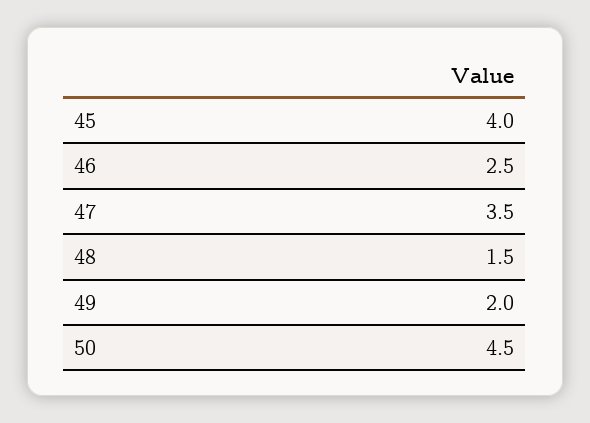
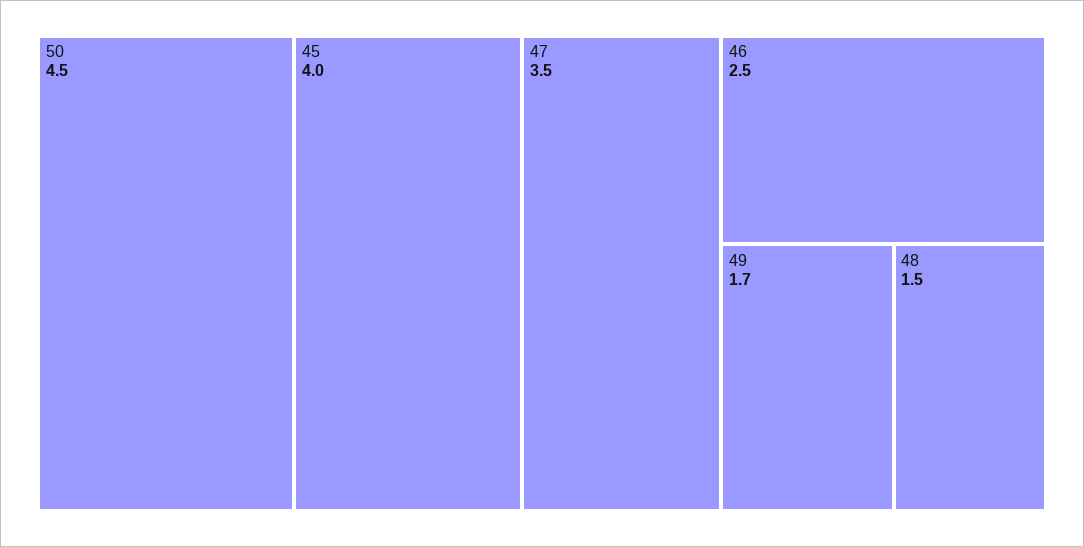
  {
    "45": 4,
    "46": 2.5,
    "47": 3.5,
    "48": 1.5,
-   "49": 2,
+   "49": 1.7,
    "50": 4.5
  }

